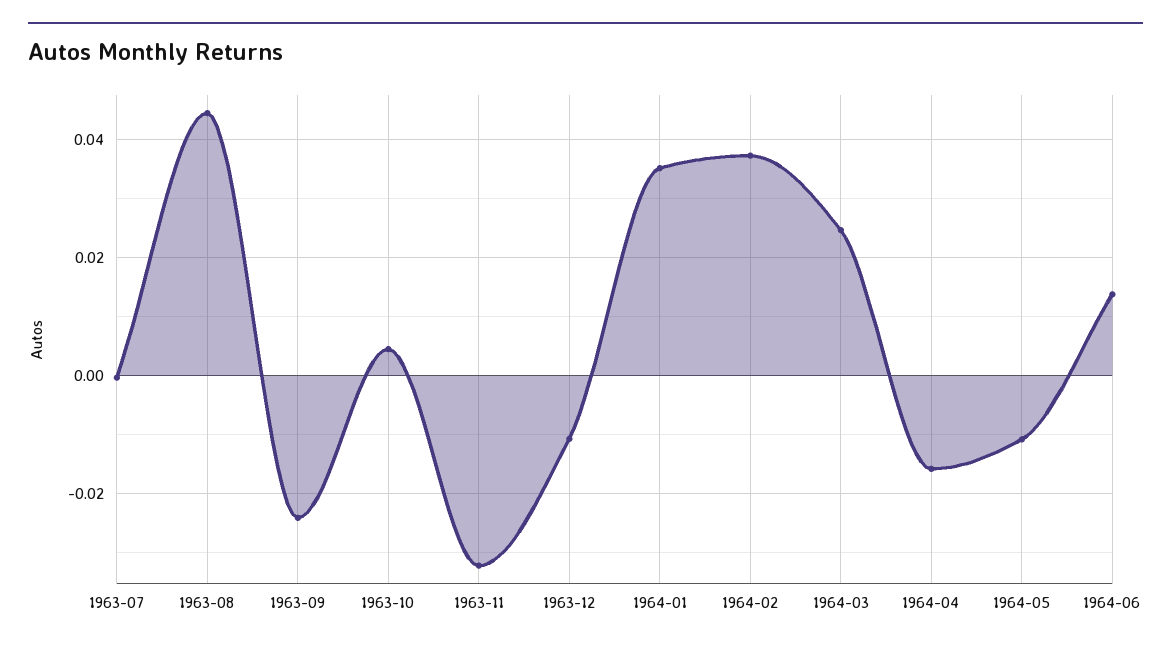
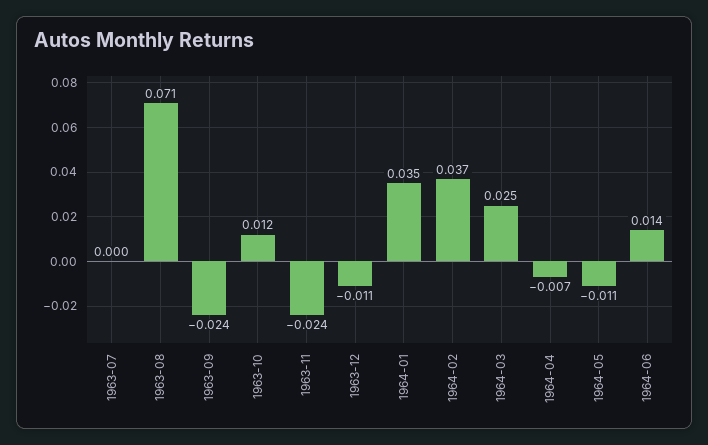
  {
    "1963-07": 0,
-   "1963-08": 0.044,
+   "1963-08": 0.071,
    "1963-09": -0.024,
-   "1963-10": 0.004,
+   "1963-10": 0.012,
-   "1963-11": -0.032,
+   "1963-11": -0.024,
    "1963-12": -0.011,
    "1964-01": 0.035,
    "1964-02": 0.037,
    "1964-03": 0.025,
-   "1964-04": -0.016,
+   "1964-04": -0.007,
    "1964-05": -0.011,
    "1964-06": 0.014
  }

